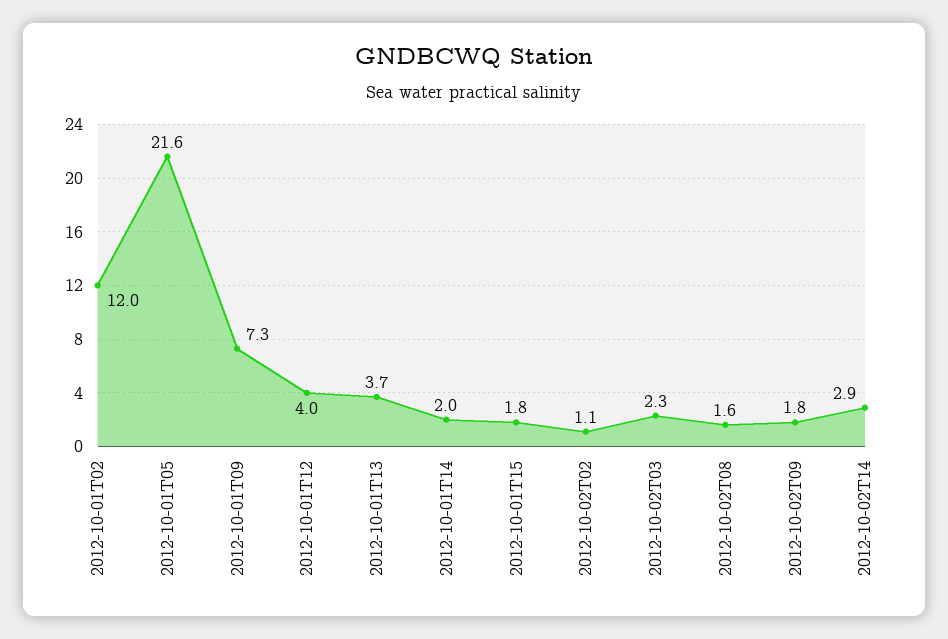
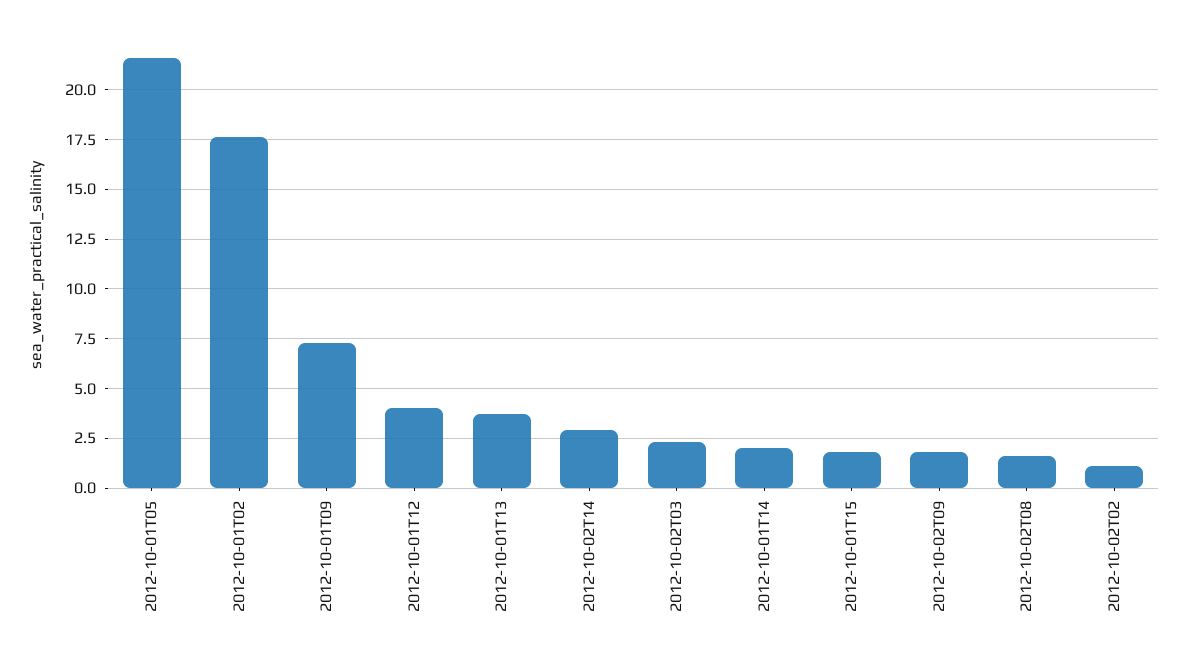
  {
-   "2012-10-01T02": 12,
+   "2012-10-01T02": 17.5,
    "2012-10-01T05": 21.6,
    "2012-10-01T09": 7.3,
    "2012-10-01T12": 4,
    "2012-10-01T13": 3.7,
    "2012-10-01T14": 2,
    "2012-10-01T15": 1.8,
    "2012-10-02T02": 1.1,
    "2012-10-02T03": 2.3,
    "2012-10-02T08": 1.6,
    "2012-10-02T09": 1.8,
    "2012-10-02T14": 2.9
  }

